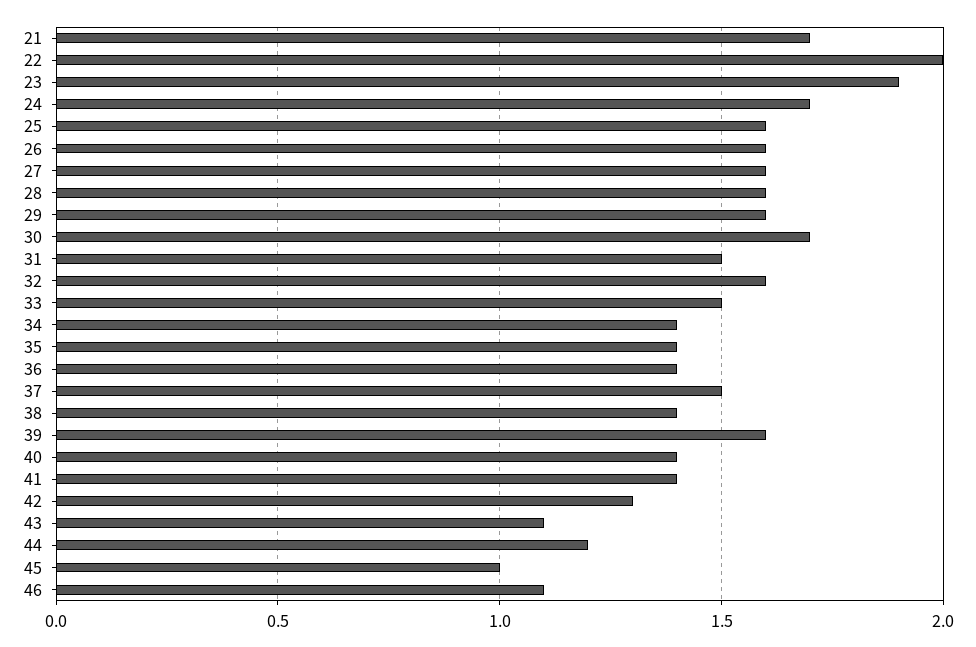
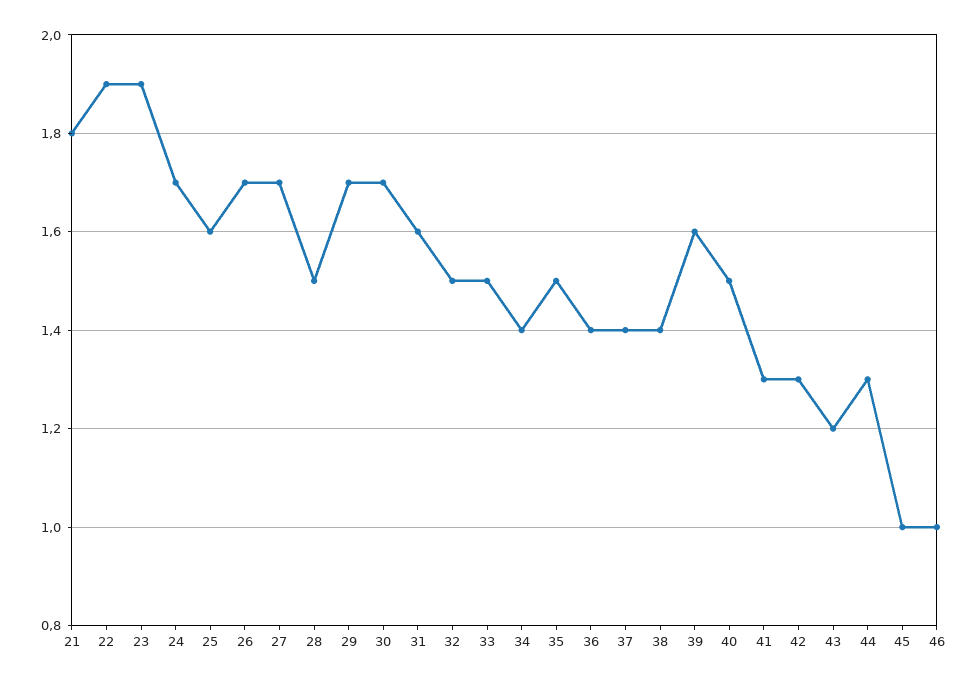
  {
-   "21": 1.7,
+   "21": 1.8,
-   "22": 2,
+   "22": 1.9,
    "23": 1.9,
    "24": 1.7,
    "25": 1.6,
-   "26": 1.6,
+   "26": 1.7,
-   "27": 1.6,
+   "27": 1.7,
-   "28": 1.6,
+   "28": 1.5,
-   "29": 1.6,
+   "29": 1.7,
    "30": 1.7,
-   "31": 1.5,
+   "31": 1.6,
-   "32": 1.6,
+   "32": 1.5,
    "33": 1.5,
    "34": 1.4,
-   "35": 1.4,
+   "35": 1.5,
    "36": 1.4,
-   "37": 1.5,
+   "37": 1.4,
    "38": 1.4,
    "39": 1.6,
-   "40": 1.4,
+   "40": 1.5,
-   "41": 1.4,
+   "41": 1.3,
    "42": 1.3,
-   "43": 1.1,
+   "43": 1.2,
-   "44": 1.2,
+   "44": 1.3,
    "45": 1,
-   "46": 1.1
+   "46": 1
  }

